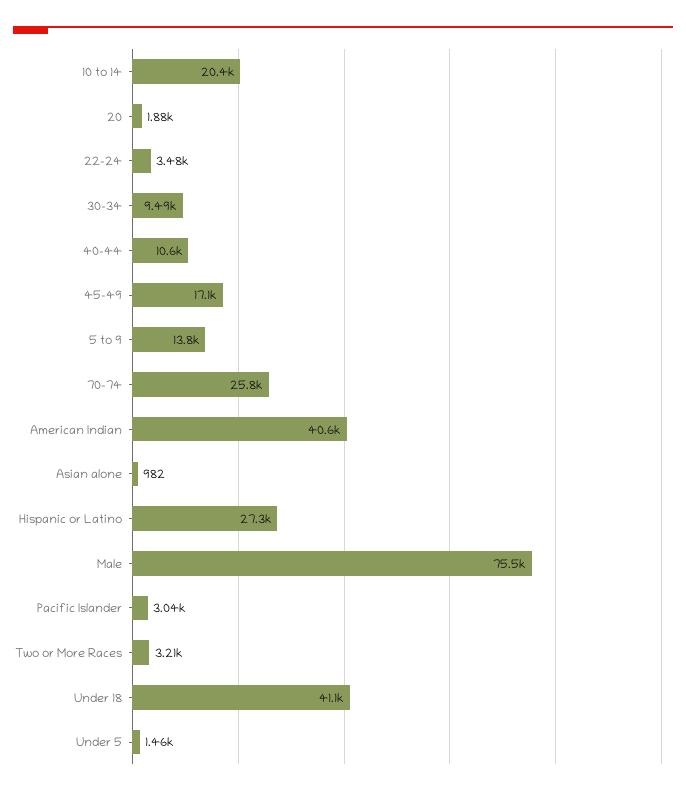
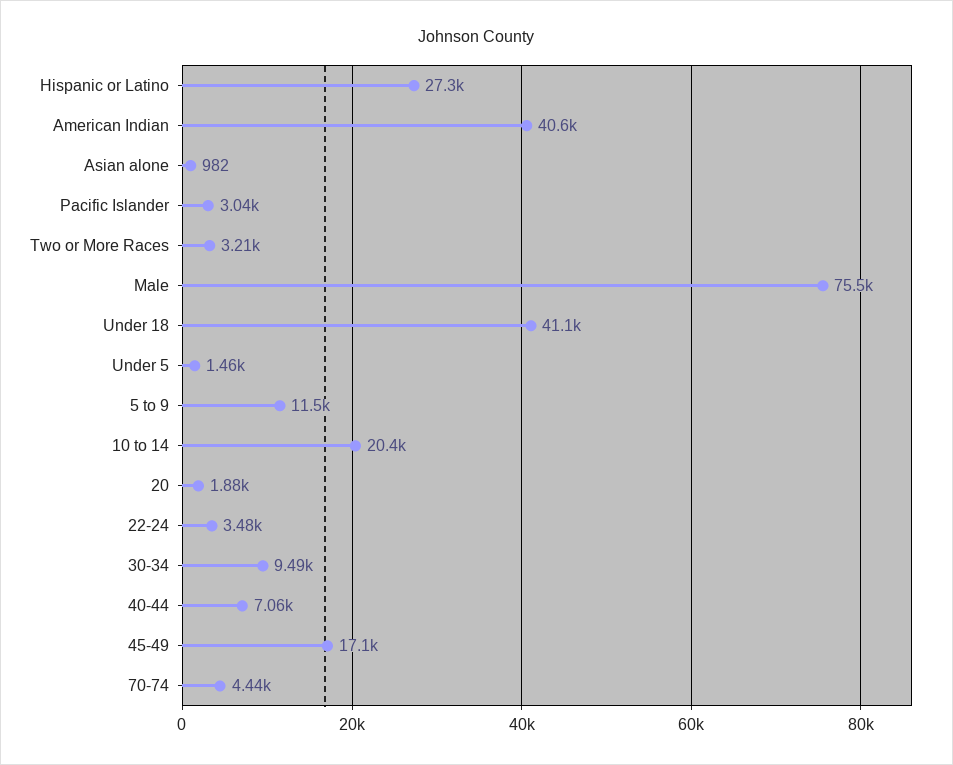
  {
    "10 to 14": 20400,
    "20": 1880,
    "22-24": 3480,
    "30-34": 9490,
-   "40-44": 10600,
+   "40-44": 7060,
    "45-49": 17100,
-   "5 to 9": 13800,
+   "5 to 9": 11500,
-   "70-74": 25800,
+   "70-74": 4440,
    "American Indian": 40600,
    "Asian alone": 982,
    "Hispanic or Latino": 27300,
    "Male": 75500,
    "Pacific Islander": 3040,
    "Two or More Races": 3210,
    "Under 18": 41100,
    "Under 5": 1460
  }

